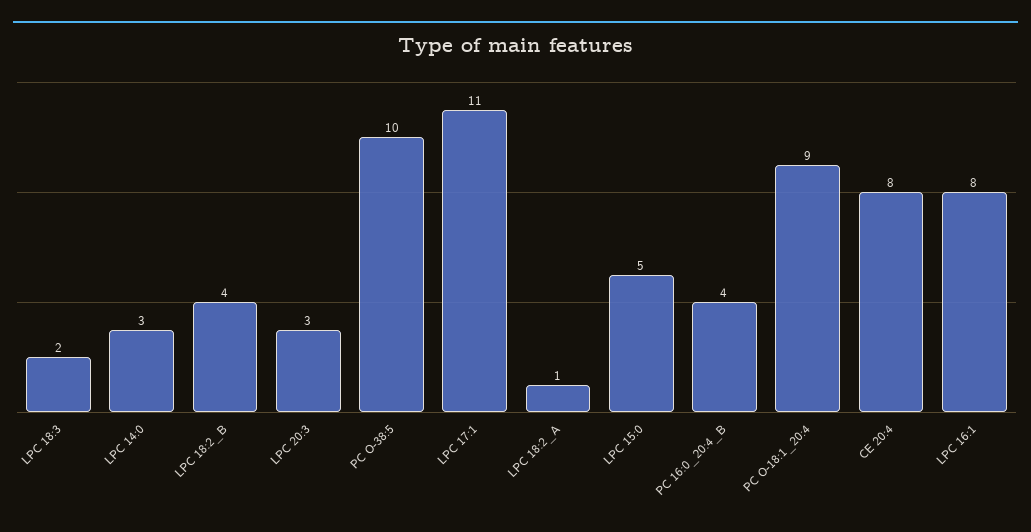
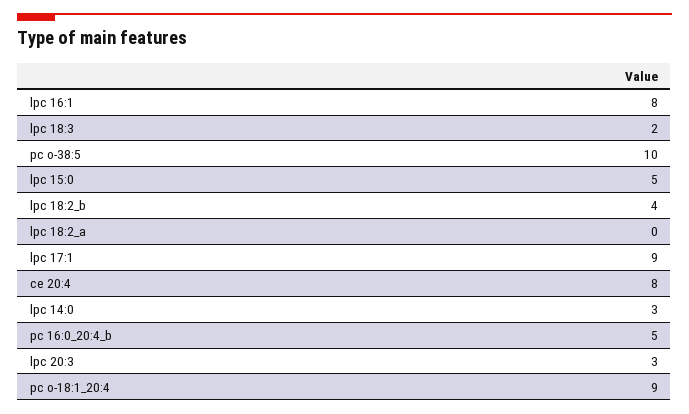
  {
    "LPC 18:3": 2,
    "LPC 14:0": 3,
    "LPC 18:2_B": 4,
    "LPC 20:3": 3,
    "PC O-38:5": 10,
-   "LPC 17:1": 11,
+   "LPC 17:1": 9,
-   "LPC 18:2_A": 1,
+   "LPC 18:2_A": 0,
    "LPC 15:0": 5,
-   "PC 16:0_20:4_B": 4,
+   "PC 16:0_20:4_B": 5,
    "PC O-18:1_20:4": 9,
    "CE 20:4": 8,
    "LPC 16:1": 8
  }

